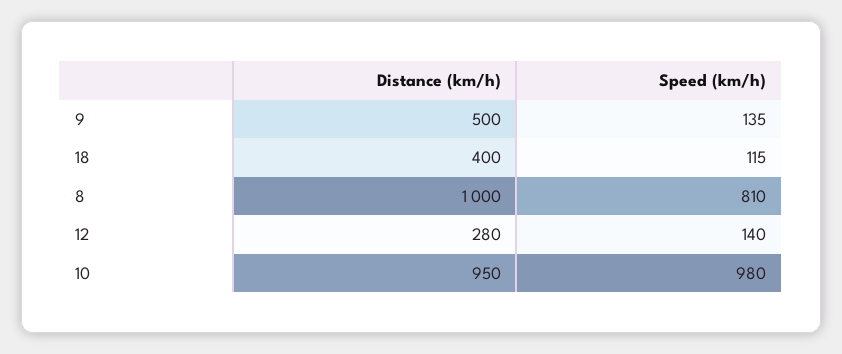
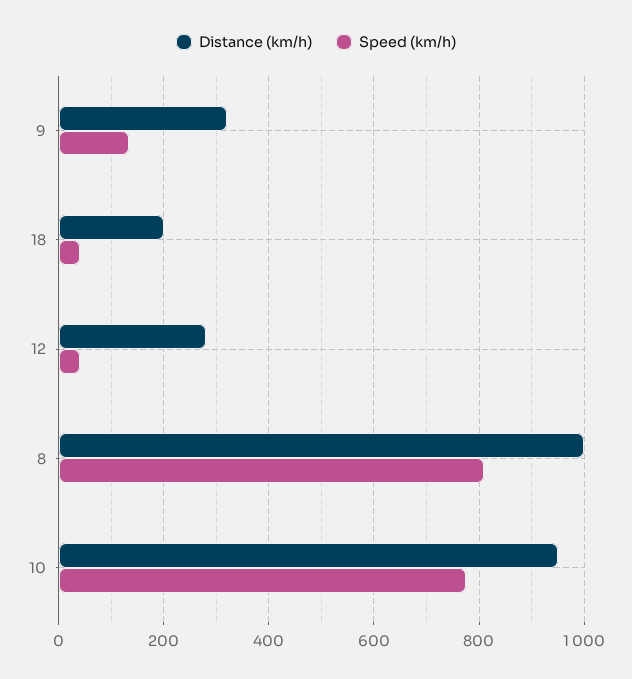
  {
    "Distance (km/h)": {
-     "9": 500,
+     "9": 320,
-     "18": 400,
+     "18": 200,
      "8": 1000,
      "12": 280,
      "10": 950
    },
    "Speed (km/h)": {
      "9": 135,
-     "18": 115,
+     "18": 40,
      "8": 810,
-     "12": 140,
+     "12": 40,
-     "10": 980
+     "10": 780
    }
  }

